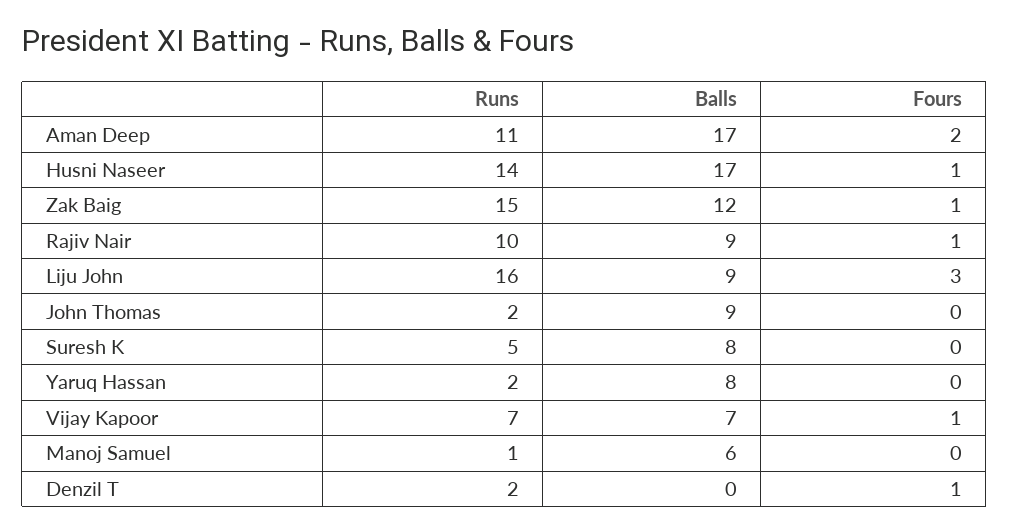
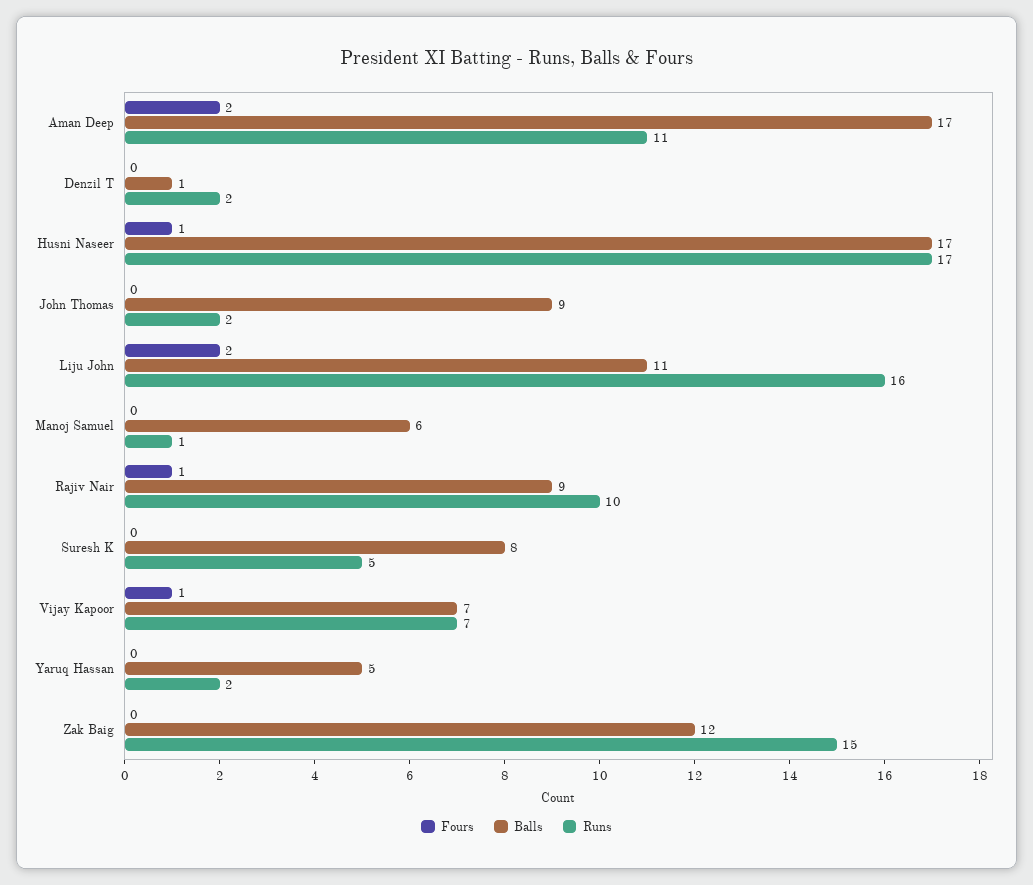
  {
    "Runs": {
      "Aman Deep": 11,
-     "Husni Naseer": 14,
+     "Husni Naseer": 17,
      "Zak Baig": 15,
      "Rajiv Nair": 10,
      "Liju John": 16,
      "John Thomas": 2,
      "Suresh K": 5,
      "Yaruq Hassan": 2,
      "Vijay Kapoor": 7,
      "Manoj Samuel": 1,
      "Denzil T": 2
    },
    "Balls": {
      "Aman Deep": 17,
      "Husni Naseer": 17,
      "Zak Baig": 12,
      "Rajiv Nair": 9,
-     "Liju John": 9,
+     "Liju John": 11,
      "John Thomas": 9,
      "Suresh K": 8,
-     "Yaruq Hassan": 8,
+     "Yaruq Hassan": 5,
      "Vijay Kapoor": 7,
      "Manoj Samuel": 6,
-     "Denzil T": 0
+     "Denzil T": 1
    },
    "Fours": {
      "Aman Deep": 2,
      "Husni Naseer": 1,
-     "Zak Baig": 1,
+     "Zak Baig": 0,
      "Rajiv Nair": 1,
-     "Liju John": 3,
+     "Liju John": 2,
      "John Thomas": 0,
      "Suresh K": 0,
      "Yaruq Hassan": 0,
      "Vijay Kapoor": 1,
      "Manoj Samuel": 0,
-     "Denzil T": 1
+     "Denzil T": 0
    }
  }

